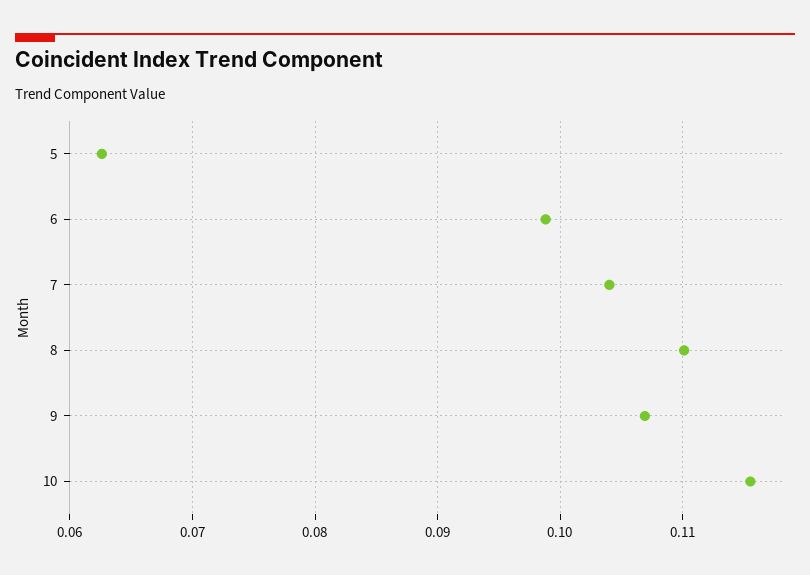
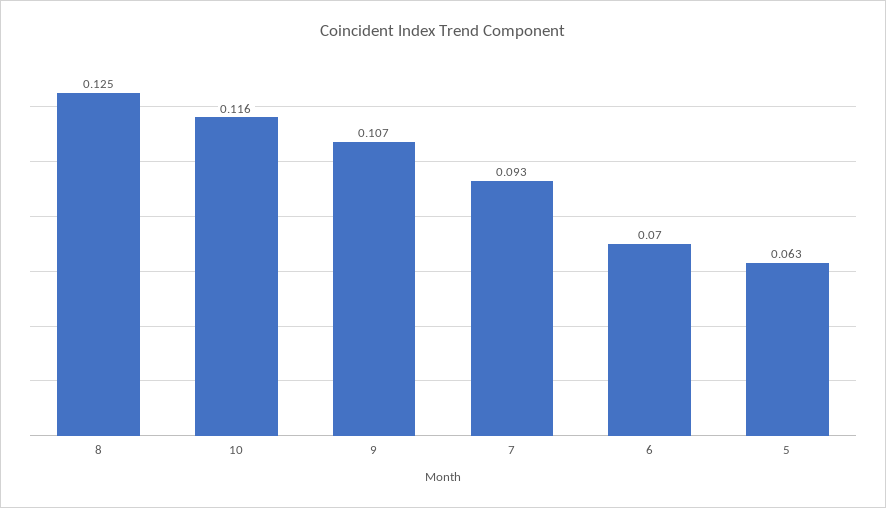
  {
    "5": 0.063,
-   "6": 0.099,
+   "6": 0.07,
-   "7": 0.104,
+   "7": 0.093,
-   "8": 0.11,
+   "8": 0.125,
    "9": 0.107,
    "10": 0.116
  }

